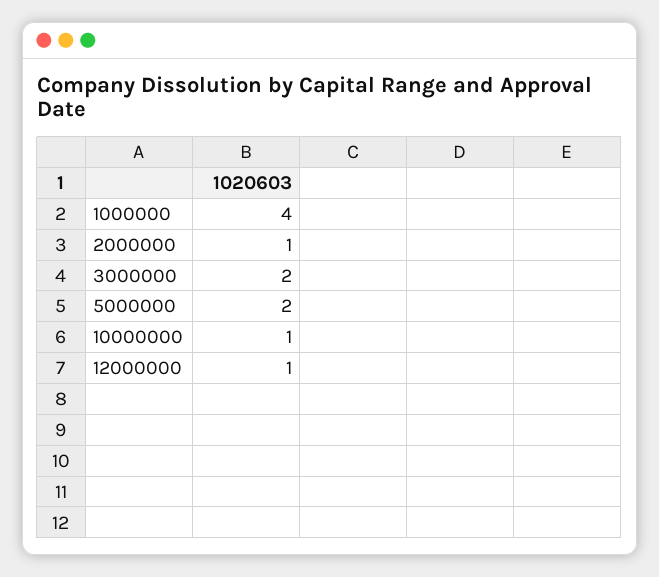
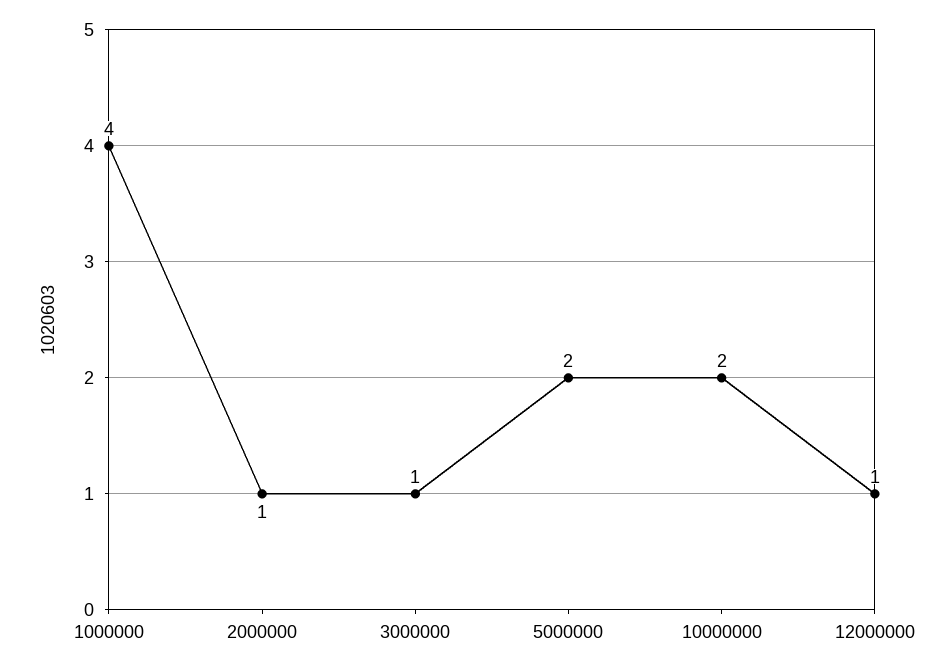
  {
    "1000000": 4,
    "2000000": 1,
-   "3000000": 2,
+   "3000000": 1,
    "5000000": 2,
-   "10000000": 1,
+   "10000000": 2,
    "12000000": 1
  }

